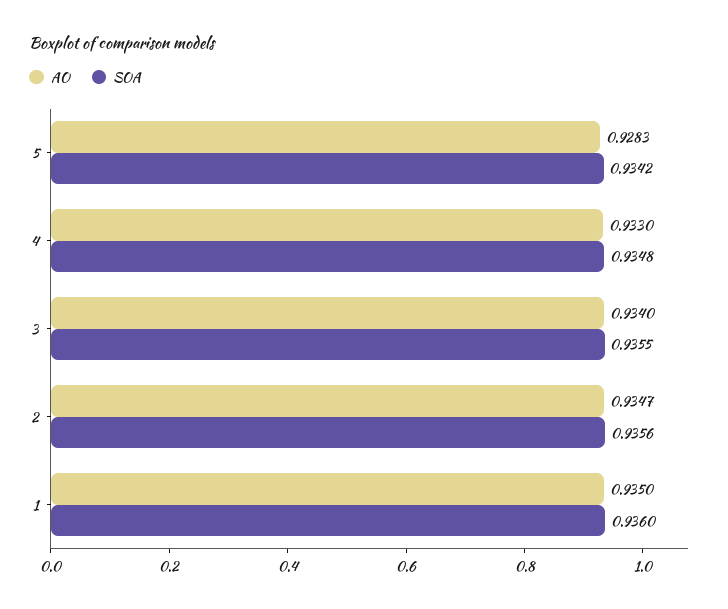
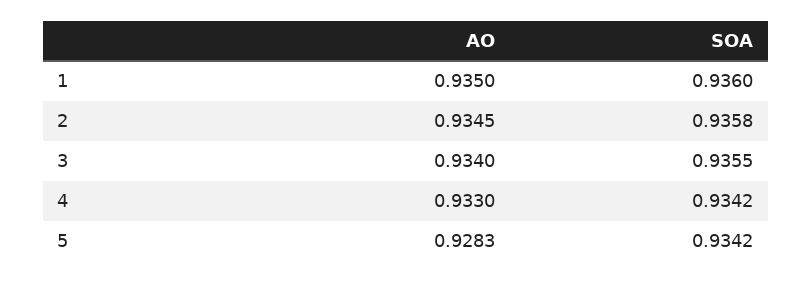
  {
    "AO": {
      "5": 0.9283,
      "4": 0.933,
      "3": 0.934,
-     "2": 0.9347,
+     "2": 0.9345,
      "1": 0.935
    },
    "SOA": {
      "5": 0.9342,
-     "4": 0.9348,
+     "4": 0.9342,
      "3": 0.9355,
-     "2": 0.9356,
+     "2": 0.9358,
      "1": 0.936
    }
  }

